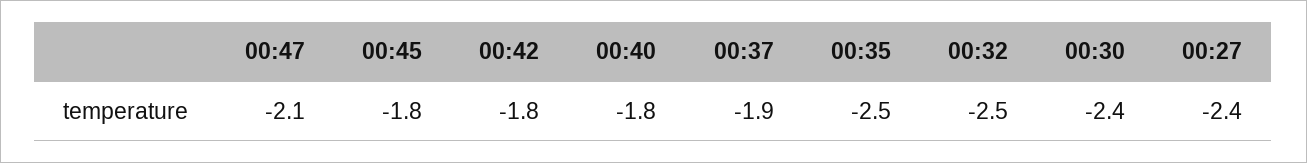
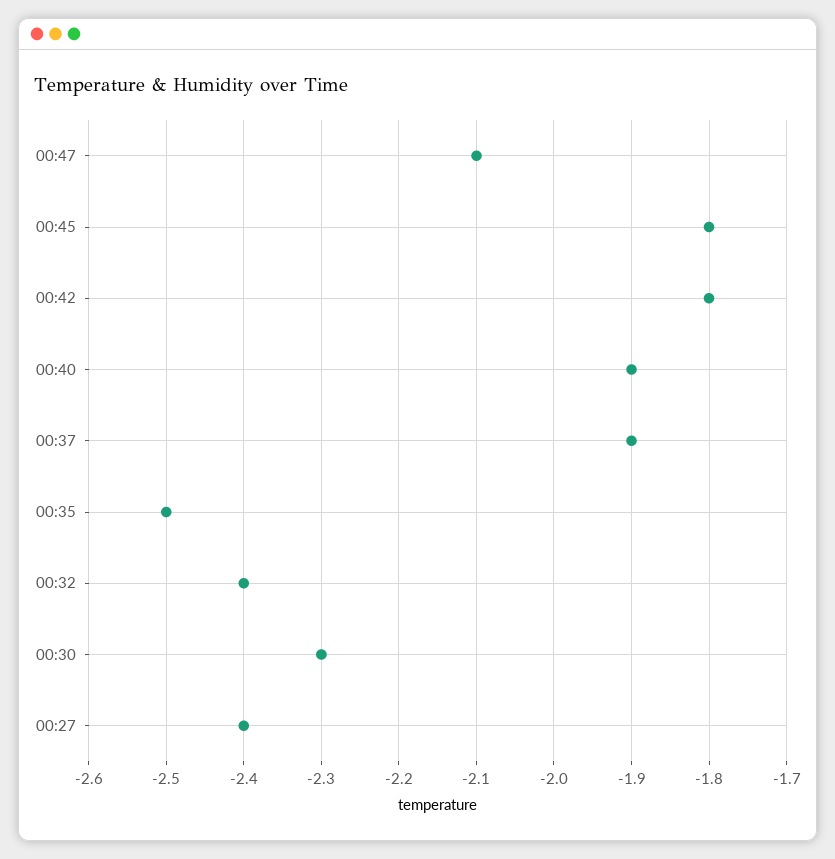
  {
    "00:47": -2.1,
    "00:45": -1.8,
    "00:42": -1.8,
-   "00:40": -1.8,
+   "00:40": -1.9,
    "00:37": -1.9,
    "00:35": -2.5,
-   "00:32": -2.5,
+   "00:32": -2.4,
-   "00:30": -2.4,
+   "00:30": -2.3,
    "00:27": -2.4
  }

